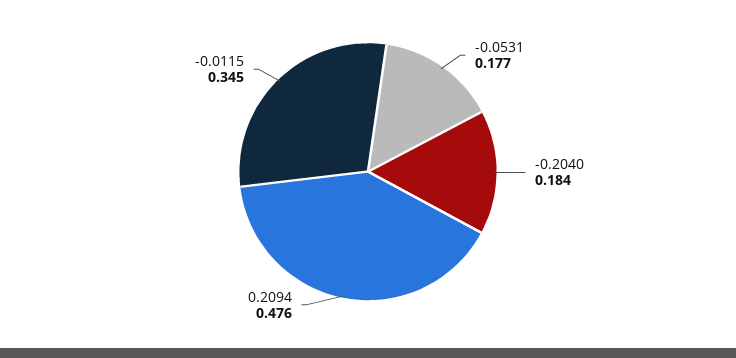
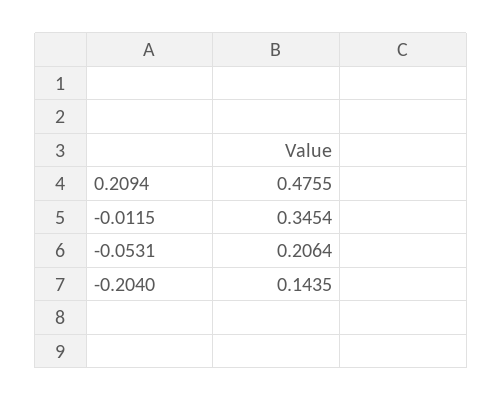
  {
-   "-0.0531": 0.177,
+   "-0.0531": 0.2064,
-   "-0.2040": 0.184,
+   "-0.2040": 0.1435,
    "0.2094": 0.4755,
    "-0.0115": 0.3454
  }

